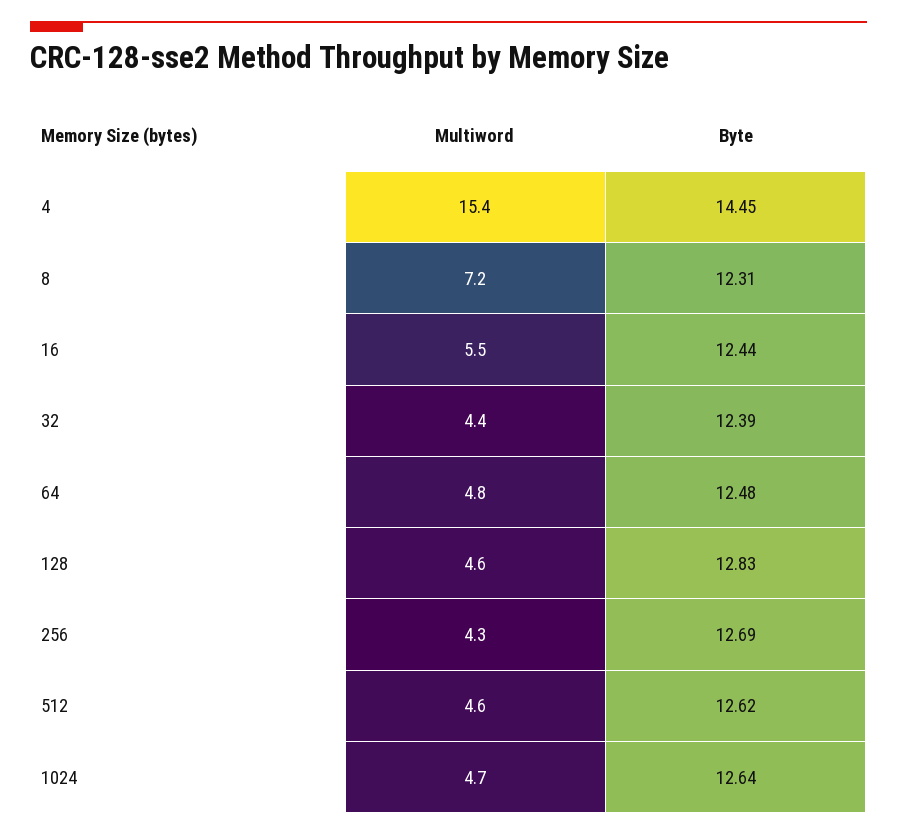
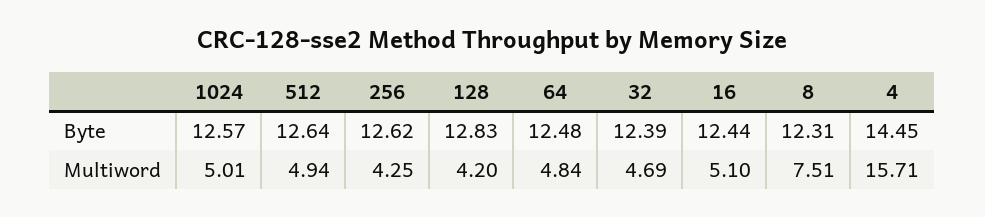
  {
    "Multiword": {
-     "4": 15.4,
+     "4": 15.71,
-     "8": 7.2,
+     "8": 7.51,
-     "16": 5.5,
+     "16": 5.1,
-     "32": 4.4,
+     "32": 4.69,
      "64": 4.84,
-     "128": 4.6,
+     "128": 4.2,
      "256": 4.25,
-     "512": 4.6,
+     "512": 4.94,
-     "1024": 4.7
+     "1024": 5.01
    },
    "Byte": {
      "4": 14.45,
      "8": 12.31,
      "16": 12.44,
      "32": 12.39,
      "64": 12.48,
      "128": 12.83,
-     "256": 12.69,
+     "256": 12.62,
-     "512": 12.62,
+     "512": 12.64,
-     "1024": 12.64
+     "1024": 12.57
    }
  }

